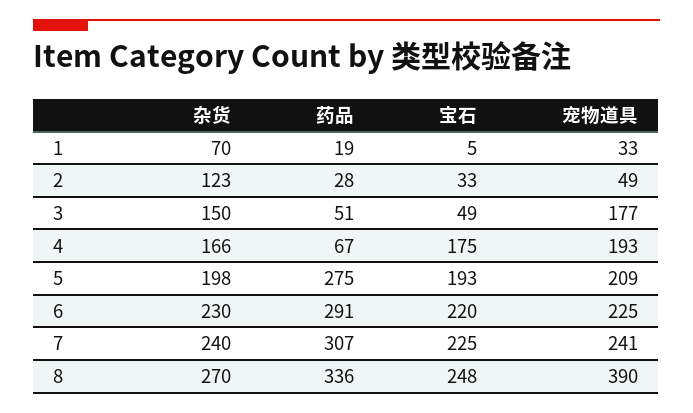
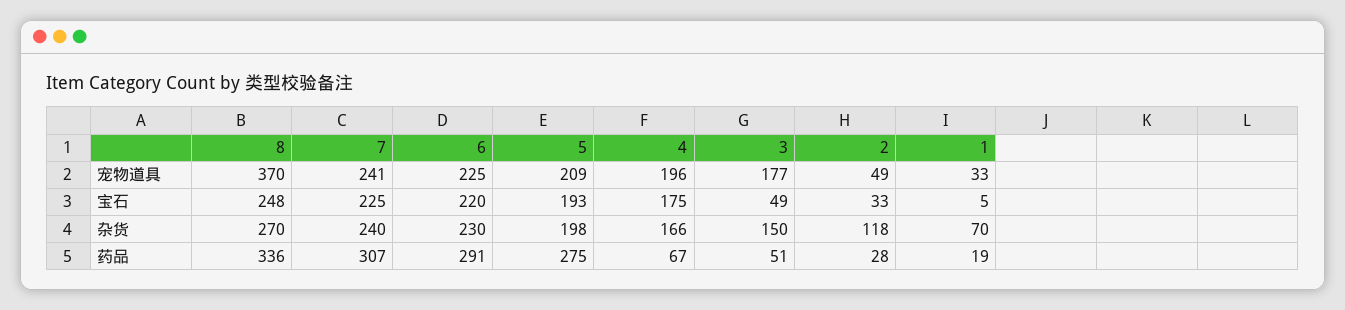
  {
    "杂货": {
      "1": 70,
-     "2": 123,
+     "2": 118,
      "3": 150,
      "4": 166,
      "5": 198,
      "6": 230,
      "7": 240,
      "8": 270
    },
    "药品": {
      "1": 19,
      "2": 28,
      "3": 51,
      "4": 67,
      "5": 275,
      "6": 291,
      "7": 307,
      "8": 336
    },
    "宝石": {
      "1": 5,
      "2": 33,
      "3": 49,
      "4": 175,
      "5": 193,
      "6": 220,
      "7": 225,
      "8": 248
    },
    "宠物道具": {
      "1": 33,
      "2": 49,
      "3": 177,
-     "4": 193,
+     "4": 196,
      "5": 209,
      "6": 225,
      "7": 241,
-     "8": 390
+     "8": 370
    }
  }

